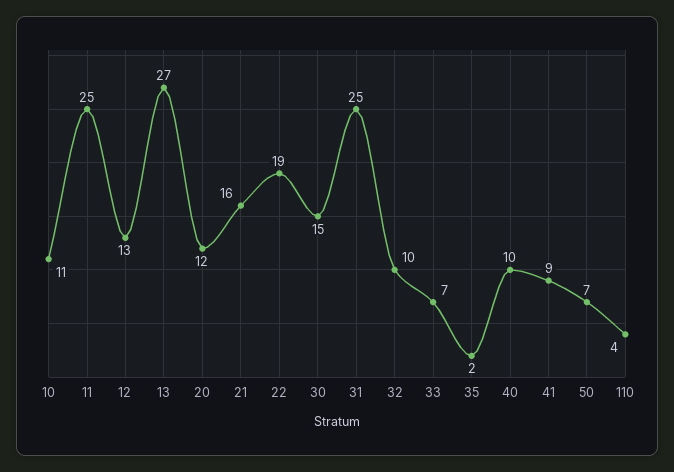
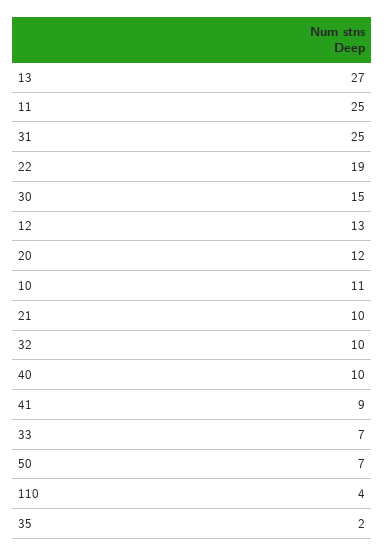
  {
    "10": 11,
    "11": 25,
    "12": 13,
    "13": 27,
    "20": 12,
-   "21": 16,
+   "21": 10,
    "22": 19,
    "30": 15,
    "31": 25,
    "32": 10,
    "33": 7,
    "35": 2,
    "40": 10,
    "41": 9,
    "50": 7,
    "110": 4
  }

